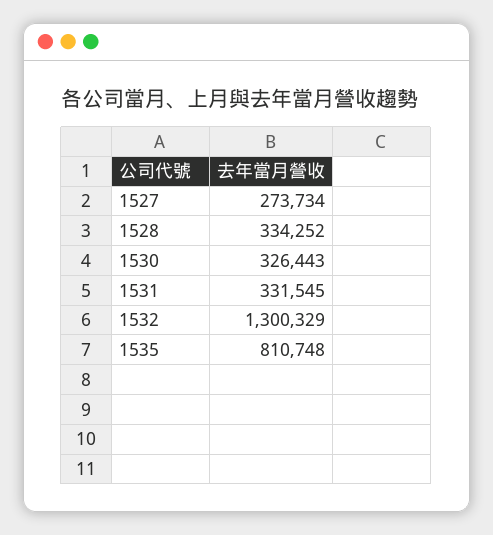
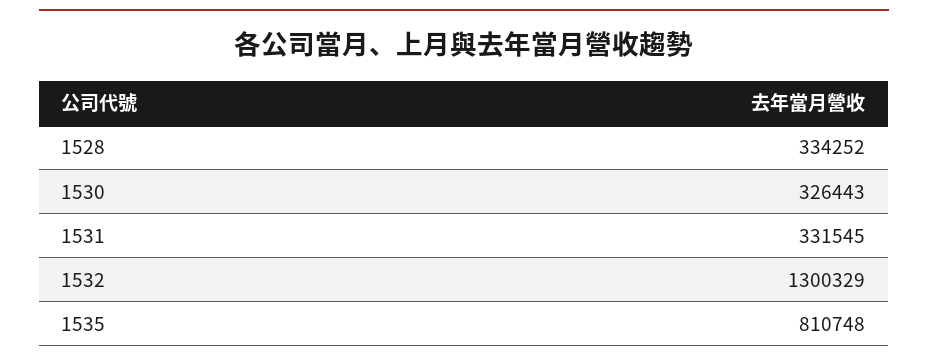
  {
-   "1527": 273734,
    "1528": 334252,
    "1530": 326443,
    "1531": 331545,
    "1532": 1300329,
    "1535": 810748
  }

